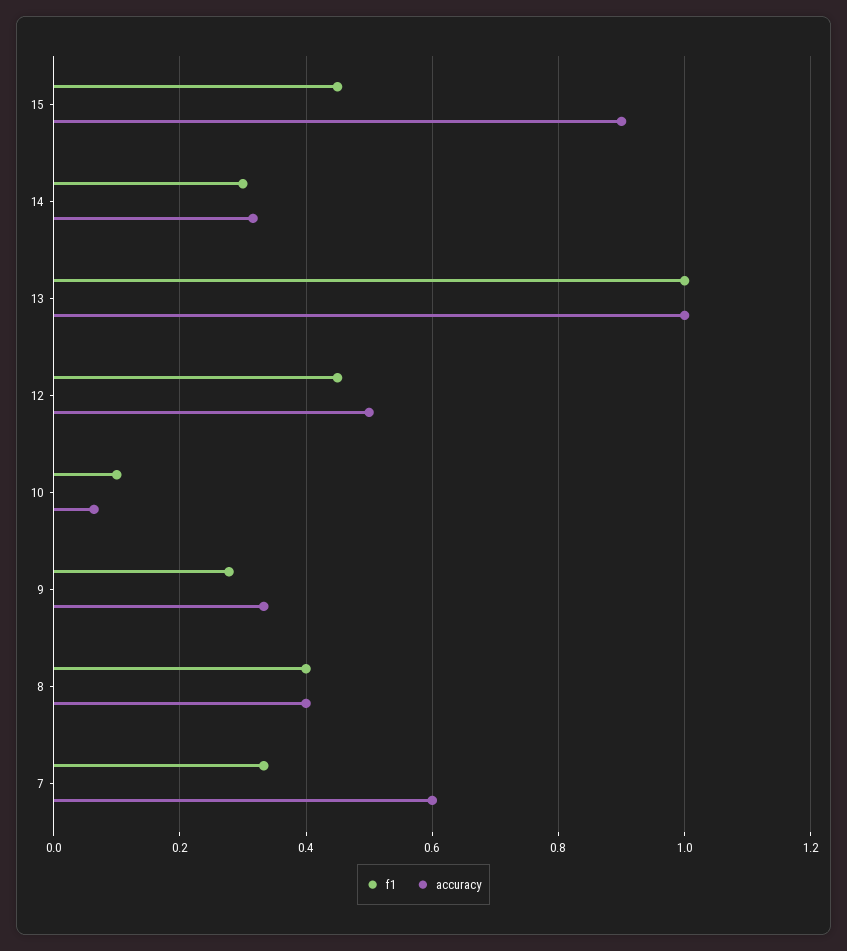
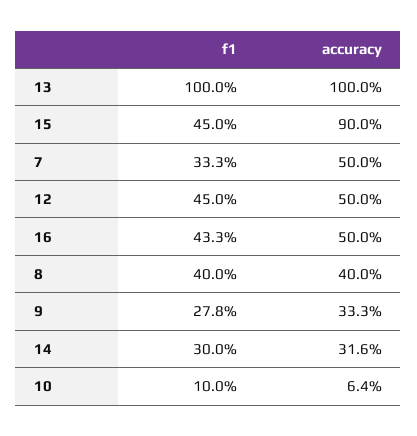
  {
    "f1": {
      "15": 0.45,
      "14": 0.3,
      "13": 1,
      "12": 0.45,
      "10": 0.1,
      "9": 0.278,
      "8": 0.4,
-     "7": 0.333
+     "7": 0.333,
+     "16": 0.433
    },
    "accuracy": {
      "15": 0.9,
      "14": 0.316,
      "13": 1,
      "12": 0.5,
      "10": 0.064,
      "9": 0.333,
      "8": 0.4,
-     "7": 0.6
+     "7": 0.5,
+     "16": 0.5
    }
  }

